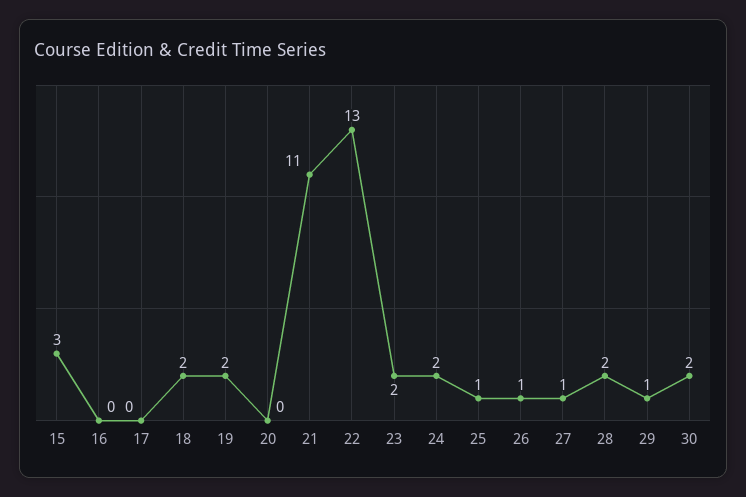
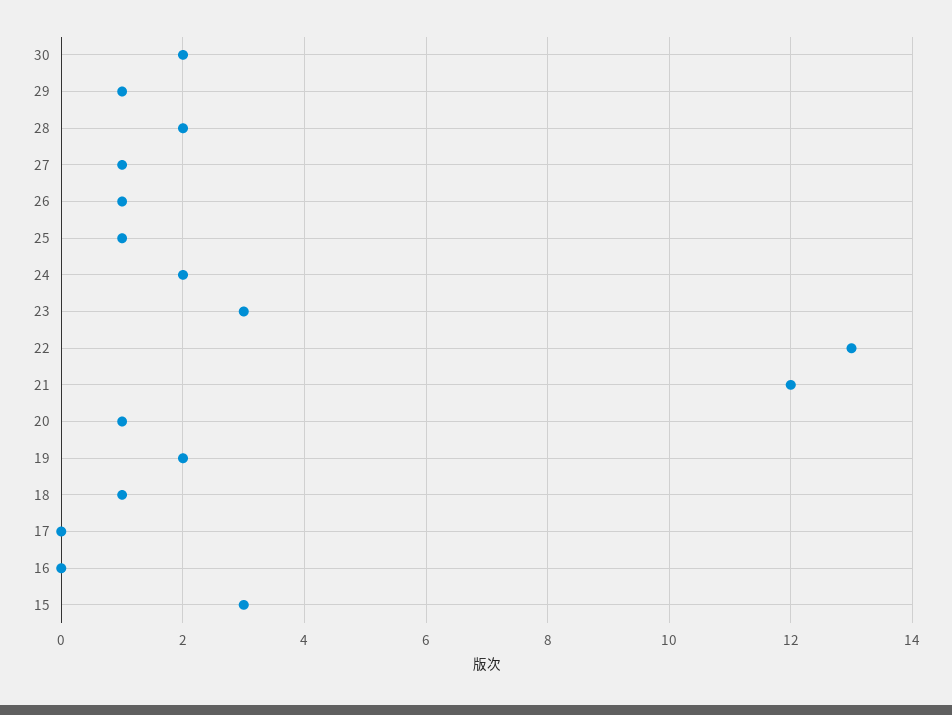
  {
    "15": 3,
    "16": 0,
    "17": 0,
-   "18": 2,
+   "18": 1,
    "19": 2,
-   "20": 0,
+   "20": 1,
-   "21": 11,
+   "21": 12,
    "22": 13,
-   "23": 2,
+   "23": 3,
    "24": 2,
    "25": 1,
    "26": 1,
    "27": 1,
    "28": 2,
    "29": 1,
    "30": 2
  }

